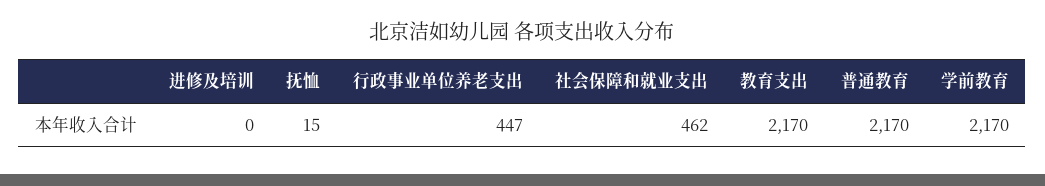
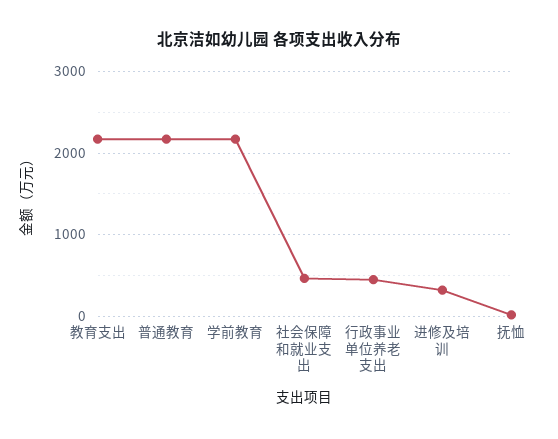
  {
-   "进修及培训": 0,
+   "进修及培训": 300,
    "抚恤": 15,
    "行政事业单位养老支出": 447,
    "社会保障和就业支出": 462,
    "教育支出": 2170,
    "普通教育": 2170,
    "学前教育": 2170
  }

